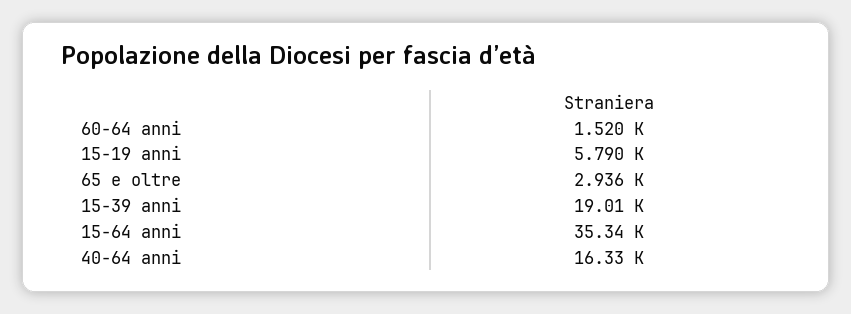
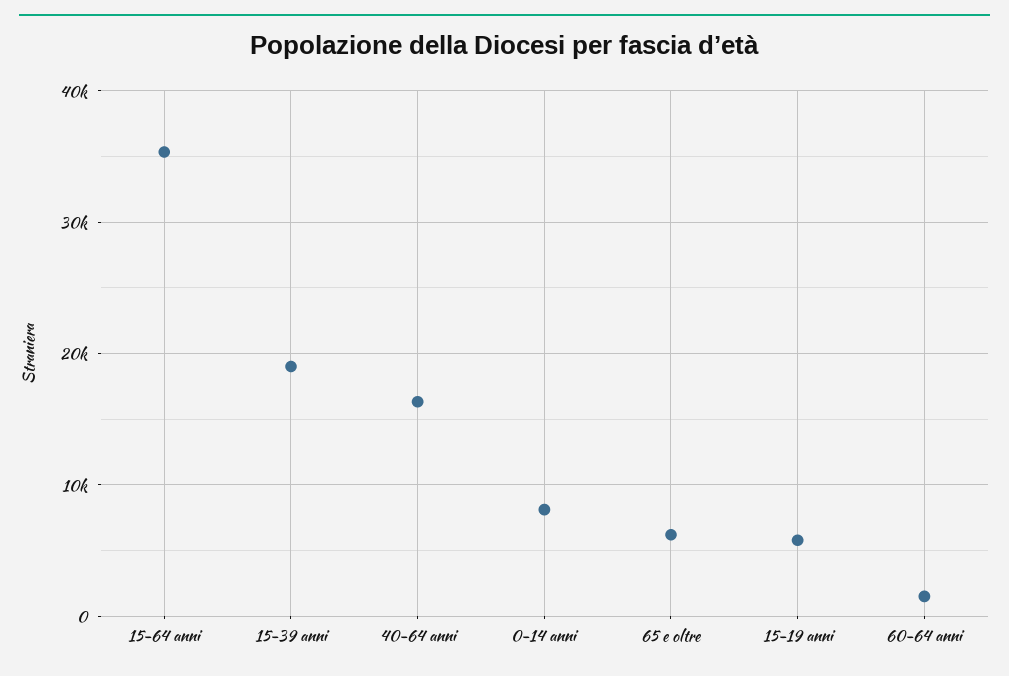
  {
    "60-64 anni": 1520,
    "15-19 anni": 5790,
-   "65 e oltre": 2936,
+   "65 e oltre": 6000,
    "15-39 anni": 19010,
    "15-64 anni": 35340,
-   "40-64 anni": 16330
+   "40-64 anni": 16330,
+   "0-14 anni": 8000
  }

